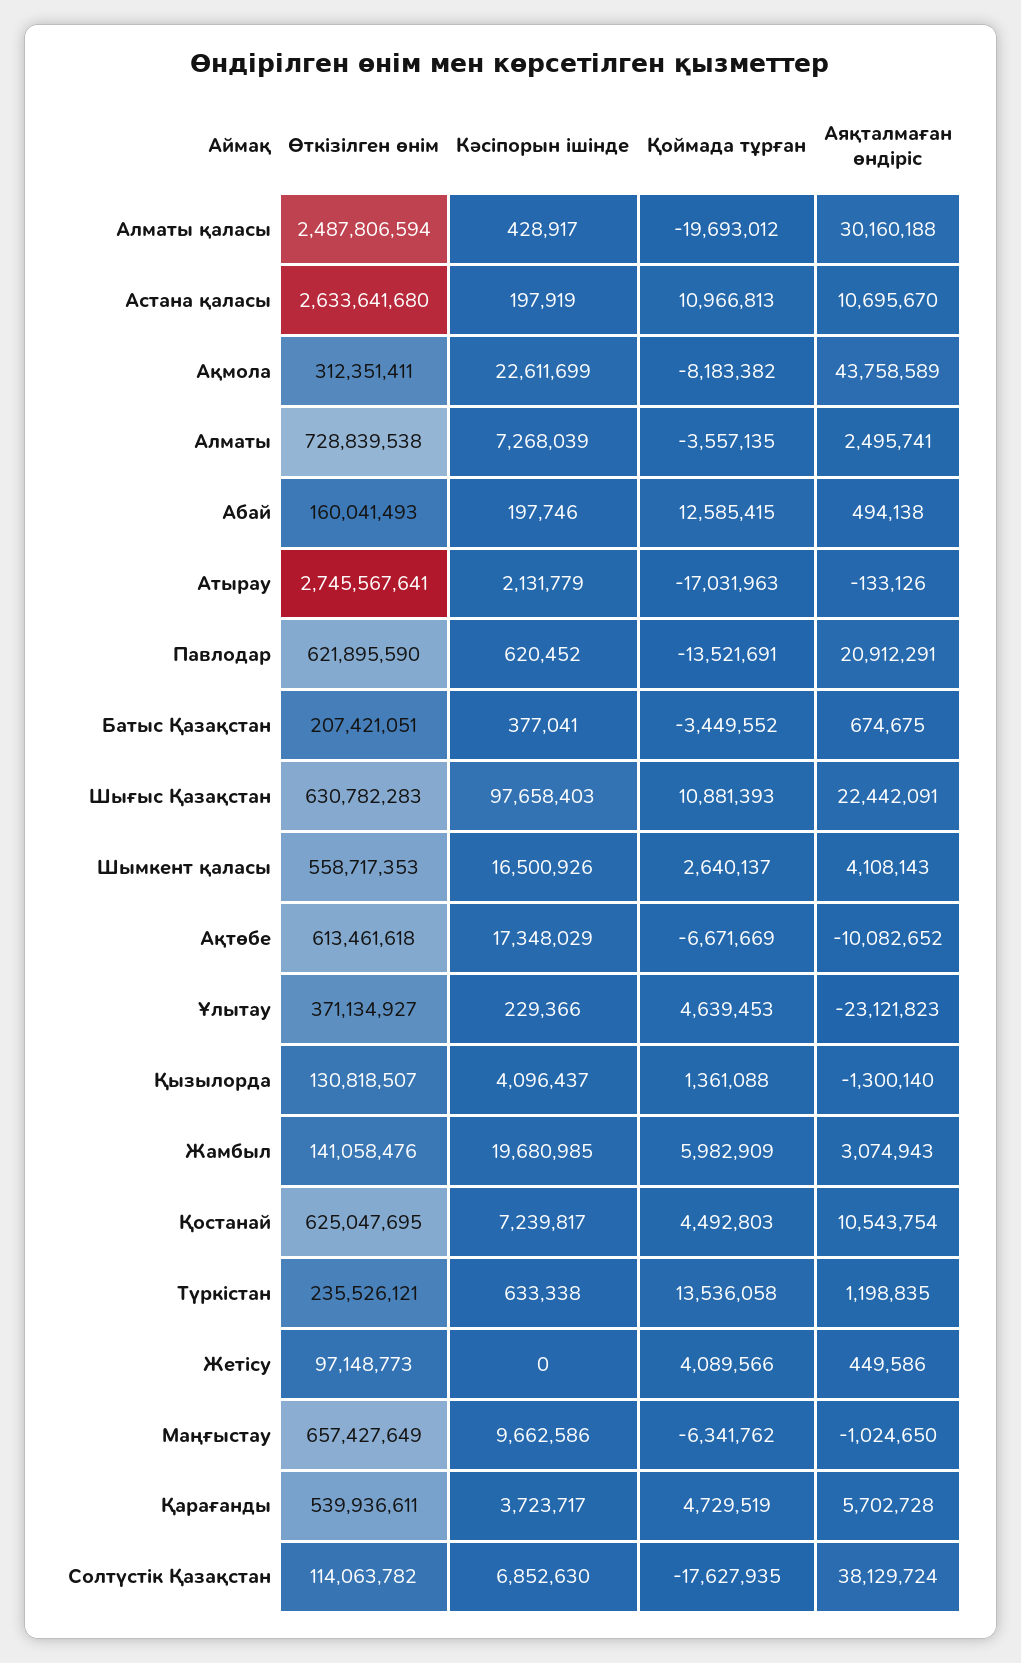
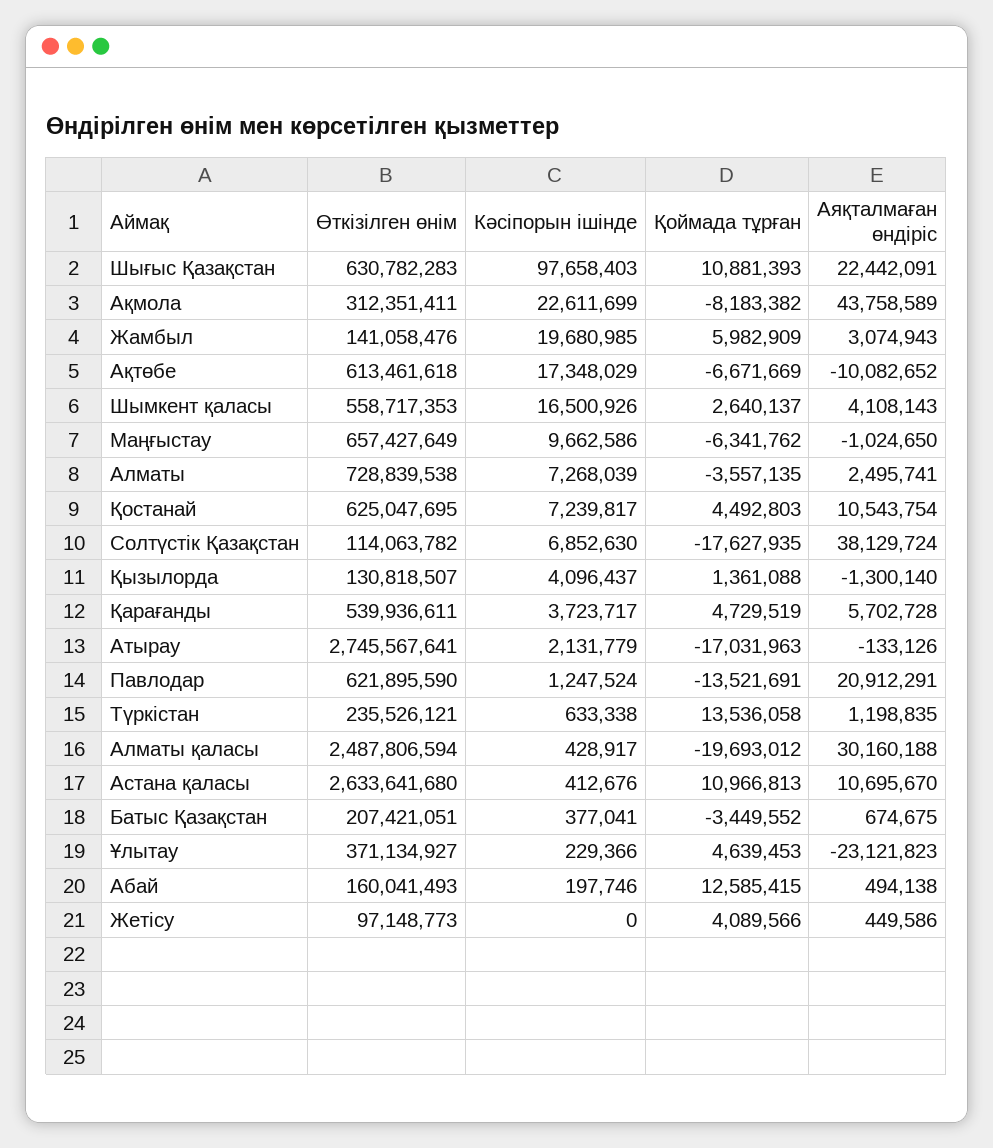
  {
    "Өткізілген өнім": {
      "Алматы қаласы": 2487806594,
      "Астана қаласы": 2633641680,
      "Ақмола": 312351411,
      "Алматы": 728839538,
      "Абай": 160041493,
      "Атырау": 2745567641,
      "Павлодар": 621895590,
      "Батыс Қазақстан": 207421051,
      "Шығыс Қазақстан": 630782283,
      "Шымкент қаласы": 558717353,
      "Ақтөбе": 613461618,
      "Ұлытау": 371134927,
      "Қызылорда": 130818507,
      "Жамбыл": 141058476,
      "Қостанай": 625047695,
      "Түркістан": 235526121,
      "Жетісу": 97148773,
      "Маңғыстау": 657427649,
      "Қарағанды": 539936611,
      "Солтүстік Қазақстан": 114063782
    },
    "Кәсіпорын ішінде": {
      "Алматы қаласы": 428917,
-     "Астана қаласы": 197919,
+     "Астана қаласы": 412676,
      "Ақмола": 22611699,
      "Алматы": 7268039,
      "Абай": 197746,
      "Атырау": 2131779,
-     "Павлодар": 620452,
+     "Павлодар": 1247524,
      "Батыс Қазақстан": 377041,
      "Шығыс Қазақстан": 97658403,
      "Шымкент қаласы": 16500926,
      "Ақтөбе": 17348029,
      "Ұлытау": 229366,
      "Қызылорда": 4096437,
      "Жамбыл": 19680985,
      "Қостанай": 7239817,
      "Түркістан": 633338,
      "Жетісу": 0,
      "Маңғыстау": 9662586,
      "Қарағанды": 3723717,
      "Солтүстік Қазақстан": 6852630
    },
    "Қоймада тұрған": {
      "Алматы қаласы": -19693012,
      "Астана қаласы": 10966813,
      "Ақмола": -8183382,
      "Алматы": -3557135,
      "Абай": 12585415,
      "Атырау": -17031963,
      "Павлодар": -13521691,
      "Батыс Қазақстан": -3449552,
      "Шығыс Қазақстан": 10881393,
      "Шымкент қаласы": 2640137,
      "Ақтөбе": -6671669,
      "Ұлытау": 4639453,
      "Қызылорда": 1361088,
      "Жамбыл": 5982909,
      "Қостанай": 4492803,
      "Түркістан": 13536058,
      "Жетісу": 4089566,
      "Маңғыстау": -6341762,
      "Қарағанды": 4729519,
      "Солтүстік Қазақстан": -17627935
    },
    "Аяқталмаған өндіріс": {
      "Алматы қаласы": 30160188,
      "Астана қаласы": 10695670,
      "Ақмола": 43758589,
      "Алматы": 2495741,
      "Абай": 494138,
      "Атырау": -133126,
      "Павлодар": 20912291,
      "Батыс Қазақстан": 674675,
      "Шығыс Қазақстан": 22442091,
      "Шымкент қаласы": 4108143,
      "Ақтөбе": -10082652,
      "Ұлытау": -23121823,
      "Қызылорда": -1300140,
      "Жамбыл": 3074943,
      "Қостанай": 10543754,
      "Түркістан": 1198835,
      "Жетісу": 449586,
      "Маңғыстау": -1024650,
      "Қарағанды": 5702728,
      "Солтүстік Қазақстан": 38129724
    }
  }

